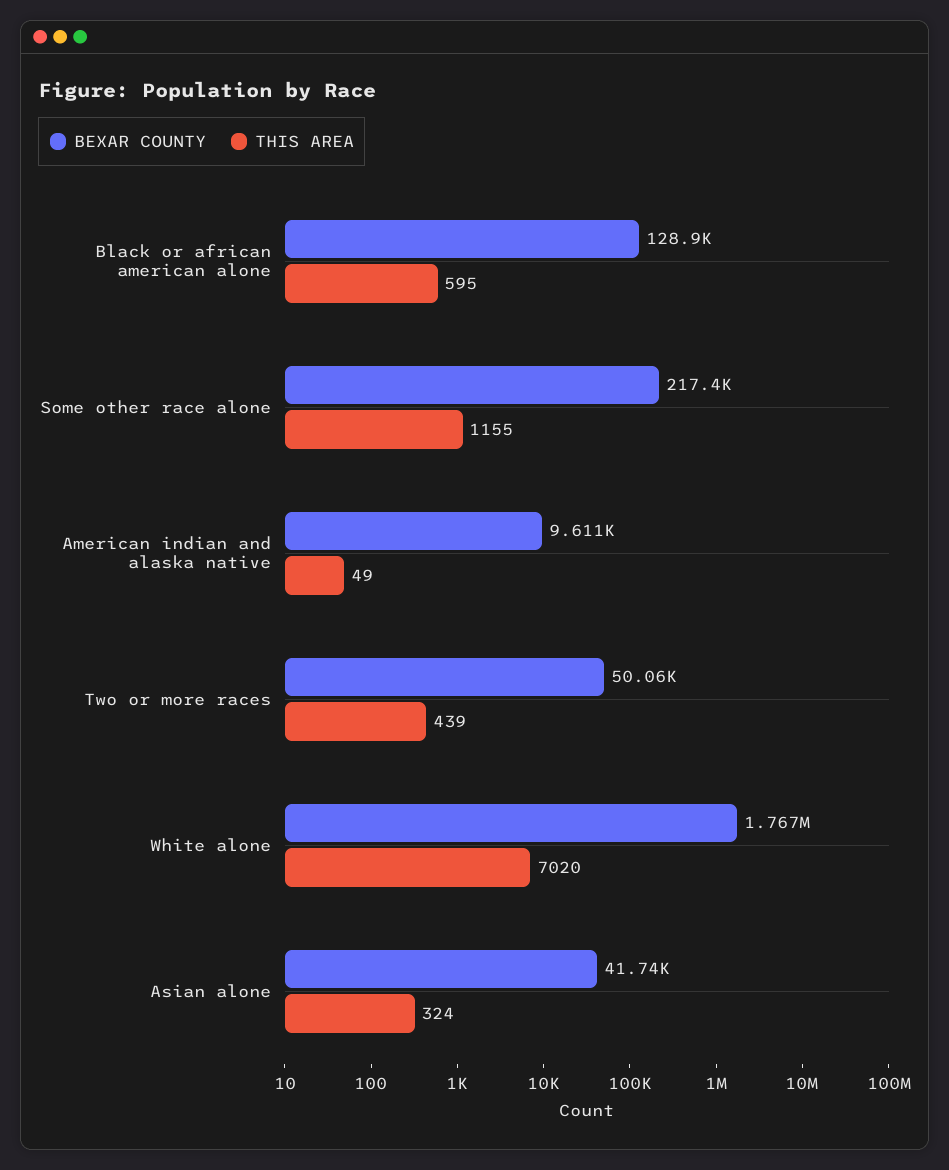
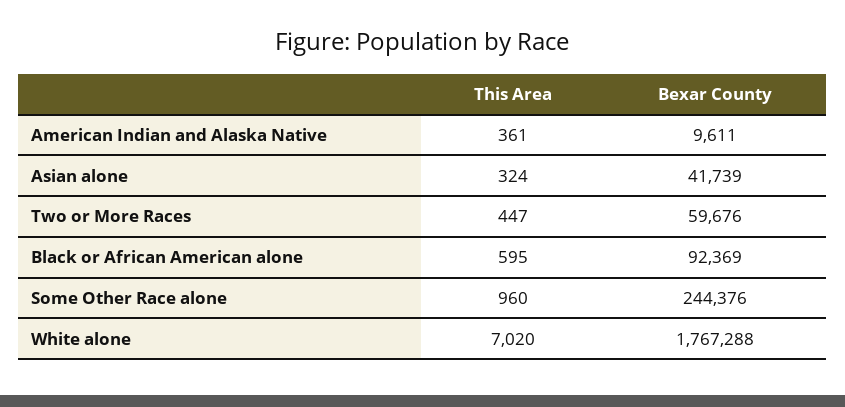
  {
    "BEXAR COUNTY": {
-     "Black or african american alone": 128900,
+     "Black or african american alone": 92369,
-     "Some other race alone": 217400,
+     "Some other race alone": 244376,
      "American indian and alaska native": 9611,
-     "Two or more races": 50060,
+     "Two or more races": 59676,
      "White alone": 1767288,
      "Asian alone": 41739
    },
    "THIS AREA": {
      "Black or african american alone": 595,
-     "Some other race alone": 1155,
+     "Some other race alone": 960,
-     "American indian and alaska native": 49,
+     "American indian and alaska native": 361,
-     "Two or more races": 439,
+     "Two or more races": 447,
      "White alone": 7020,
      "Asian alone": 324
    }
  }

